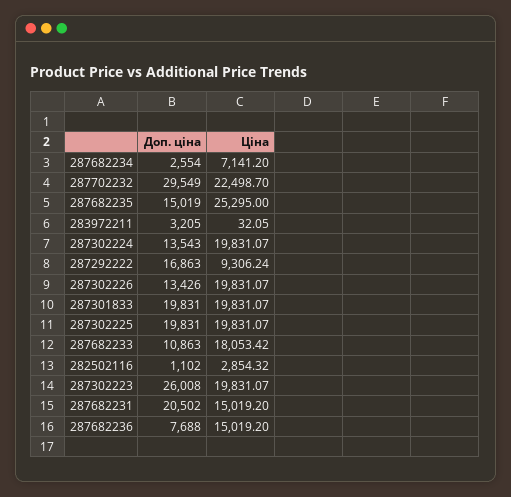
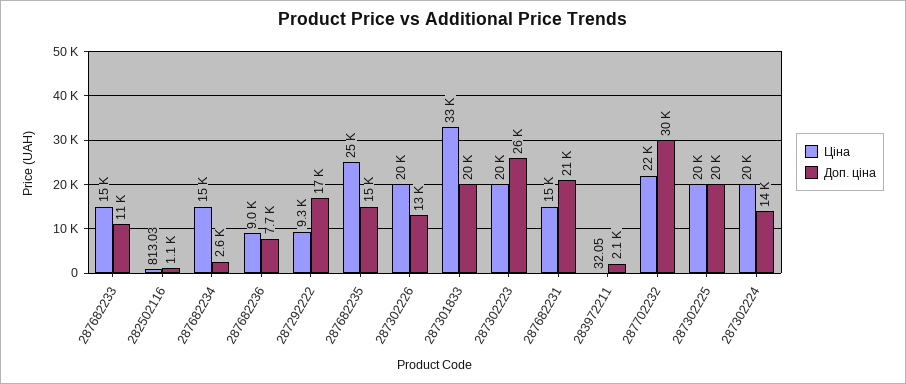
  {
    "Доп. ціна": {
      "287682234": 2554,
      "287702232": 29549,
      "287682235": 15019,
-     "283972211": 3205,
+     "283972211": 2100,
      "287302224": 13543,
      "287292222": 16863,
      "287302226": 13426,
      "287301833": 19831,
      "287302225": 19831,
      "287682233": 10863,
      "282502116": 1102,
      "287302223": 26008,
      "287682231": 20502,
      "287682236": 7688
    },
    "Ціна": {
-     "287682234": 7141.2,
+     "287682234": 15000,
      "287702232": 22498.7,
      "287682235": 25295,
      "283972211": 32.05,
      "287302224": 19831.07,
      "287292222": 9306.24,
      "287302226": 19831.07,
-     "287301833": 19831.07,
+     "287301833": 33000,
      "287302225": 19831.07,
-     "287682233": 18053.42,
+     "287682233": 15000,
-     "282502116": 2854.32,
+     "282502116": 813.03,
      "287302223": 19831.07,
      "287682231": 15019.2,
-     "287682236": 15019.2
+     "287682236": 9000
    }
  }

